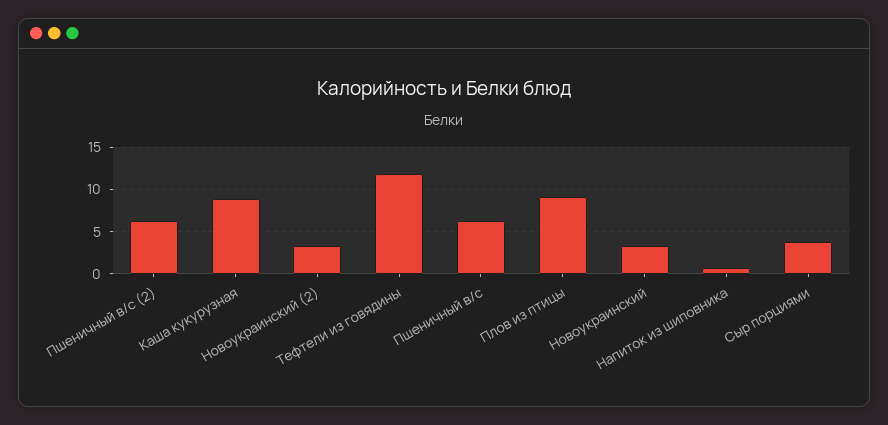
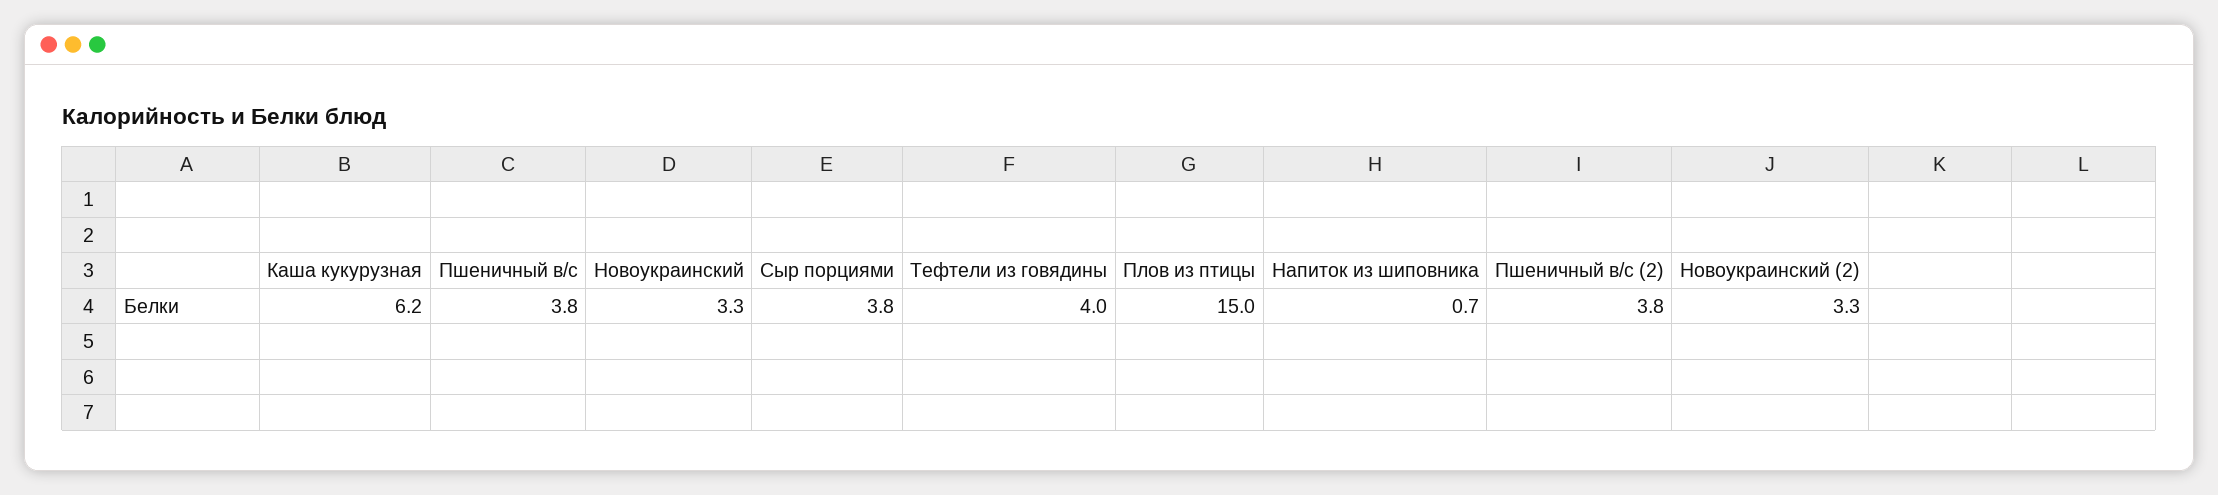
  {
-   "Пшеничный в/с (2)": 6,
+   "Пшеничный в/с (2)": 3.8,
-   "Каша кукурузная": 9,
+   "Каша кукурузная": 6.2,
    "Новоукраинский (2)": 3.3,
-   "Тефтели из говядины": 12,
+   "Тефтели из говядины": 4,
-   "Пшеничный в/с": 6,
+   "Пшеничный в/с": 3.8,
-   "Плов из птицы": 9,
+   "Плов из птицы": 15,
    "Новоукраинский": 3.3,
    "Напиток из шиповника": 0.7,
    "Сыр порциями": 3.8
  }

